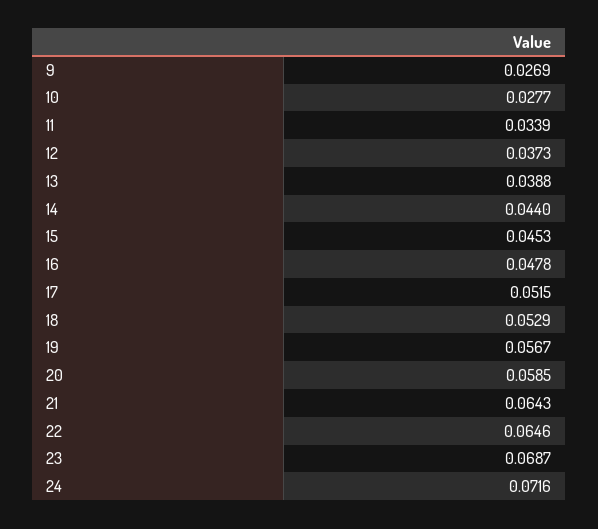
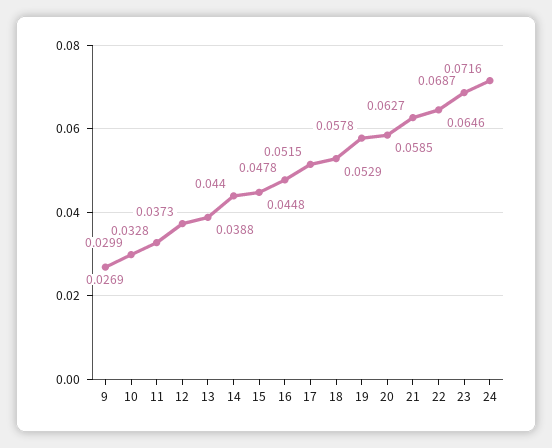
  {
    "9": 0.0269,
-   "10": 0.0277,
+   "10": 0.0299,
-   "11": 0.0339,
+   "11": 0.0328,
    "12": 0.0373,
    "13": 0.0388,
    "14": 0.044,
-   "15": 0.0453,
+   "15": 0.0448,
    "16": 0.0478,
    "17": 0.0515,
    "18": 0.0529,
-   "19": 0.0567,
+   "19": 0.0578,
    "20": 0.0585,
-   "21": 0.0643,
+   "21": 0.0627,
    "22": 0.0646,
    "23": 0.0687,
    "24": 0.0716
  }

